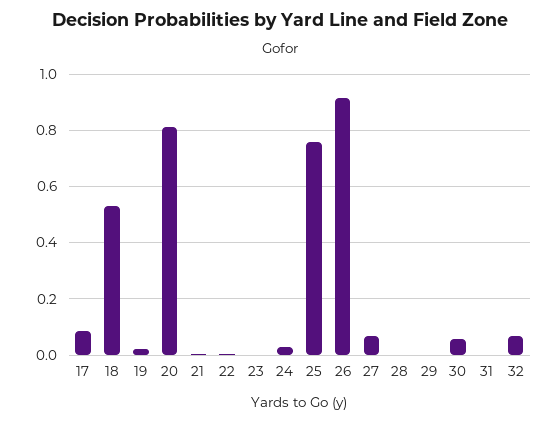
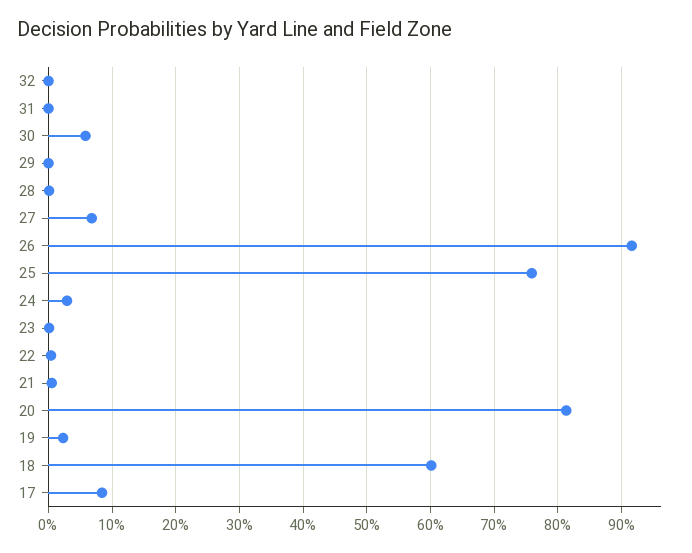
  {
    "17": 0.08,
-   "18": 0.525,
+   "18": 0.6,
    "19": 0.02,
    "20": 0.81,
    "21": 0.01,
    "22": 0,
    "23": 0,
    "24": 0.03,
    "25": 0.76,
    "26": 0.92,
    "27": 0.07,
    "28": 0,
    "29": 0,
    "30": 0.06,
    "31": 0,
-   "32": 0.075
+   "32": 0
  }

